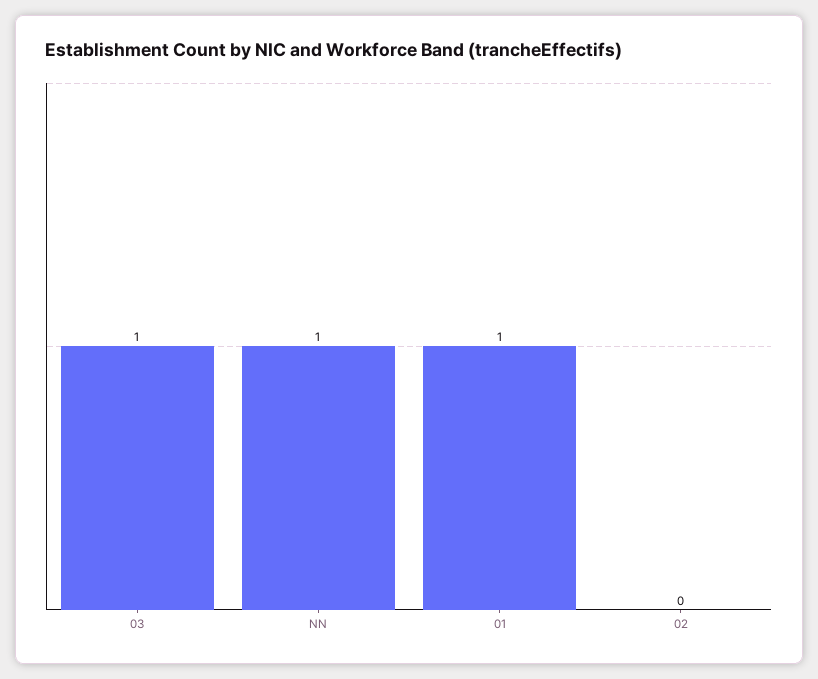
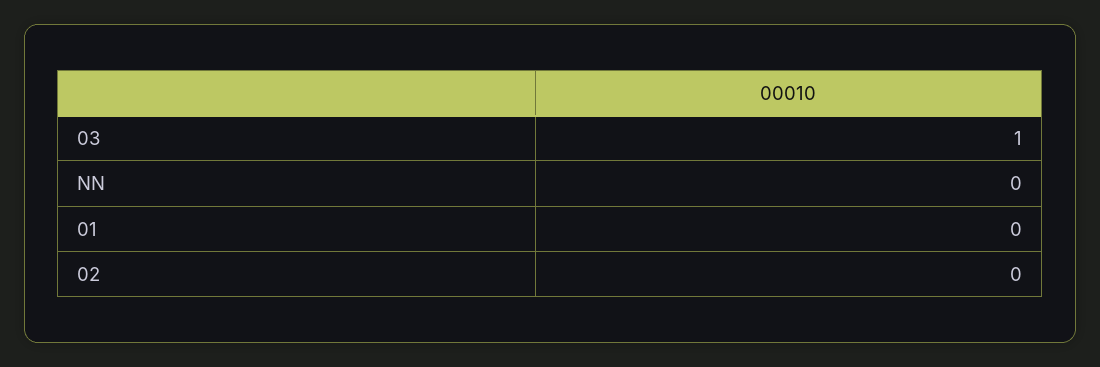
  {
    "03": 1,
-   "NN": 1,
+   "NN": 0,
-   "01": 1,
+   "01": 0,
    "02": 0
  }

